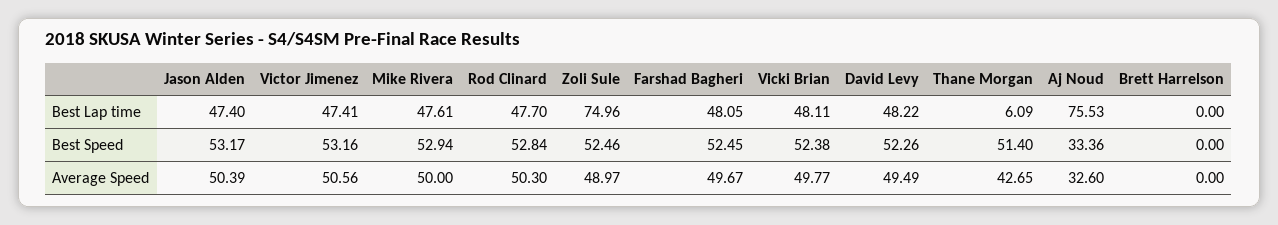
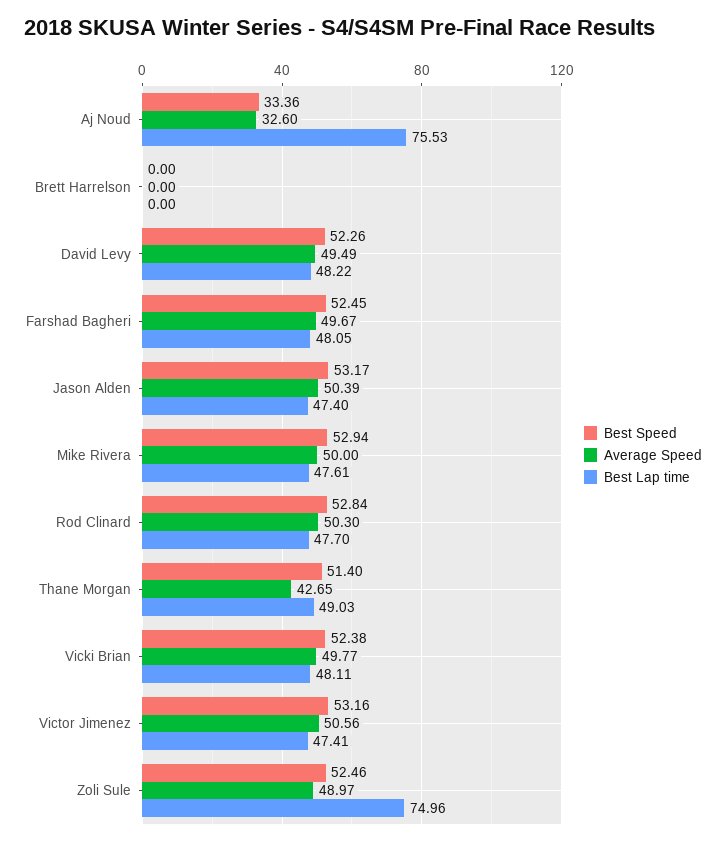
  {
    "Best Lap time": {
      "Jason Alden": 47.4,
      "Victor Jimenez": 47.41,
      "Mike Rivera": 47.61,
      "Rod Clinard": 47.7,
      "Zoli Sule": 74.96,
      "Farshad Bagheri": 48.05,
      "Vicki Brian": 48.11,
      "David Levy": 48.22,
-     "Thane Morgan": 6.09,
+     "Thane Morgan": 49.03,
      "Aj Noud": 75.53,
      "Brett Harrelson": 0
    },
    "Best Speed": {
      "Jason Alden": 53.17,
      "Victor Jimenez": 53.16,
      "Mike Rivera": 52.94,
      "Rod Clinard": 52.84,
      "Zoli Sule": 52.46,
      "Farshad Bagheri": 52.45,
      "Vicki Brian": 52.38,
      "David Levy": 52.26,
      "Thane Morgan": 51.4,
      "Aj Noud": 33.36,
      "Brett Harrelson": 0
    },
    "Average Speed": {
      "Jason Alden": 50.39,
      "Victor Jimenez": 50.56,
      "Mike Rivera": 50,
      "Rod Clinard": 50.3,
      "Zoli Sule": 48.97,
      "Farshad Bagheri": 49.67,
      "Vicki Brian": 49.77,
      "David Levy": 49.49,
      "Thane Morgan": 42.65,
      "Aj Noud": 32.6,
      "Brett Harrelson": 0
    }
  }

